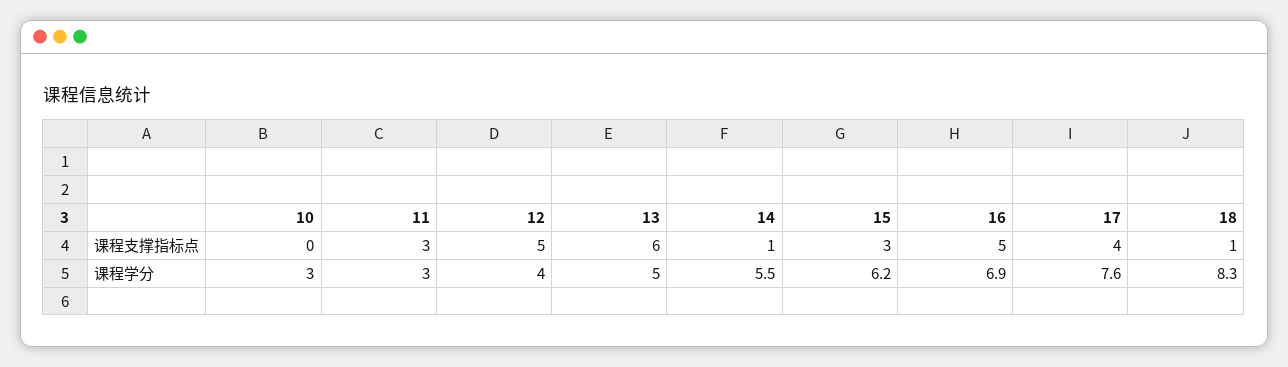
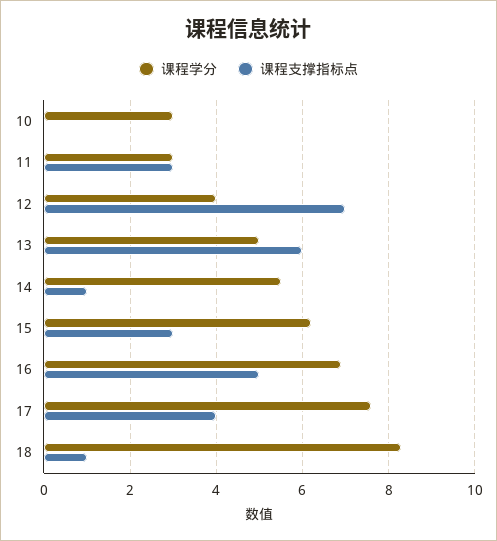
  {
    "课程支撑指标点": {
      "10": 0,
      "11": 3,
-     "12": 5,
+     "12": 7,
      "13": 6,
      "14": 1,
      "15": 3,
      "16": 5,
      "17": 4,
      "18": 1
    },
    "课程学分": {
      "10": 3,
      "11": 3,
      "12": 4,
      "13": 5,
      "14": 5.5,
      "15": 6.2,
      "16": 6.9,
      "17": 7.6,
      "18": 8.3
    }
  }

